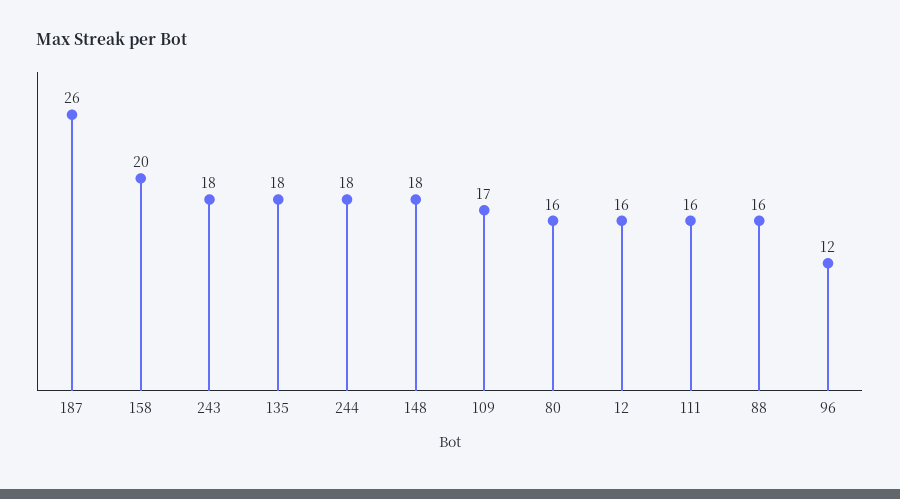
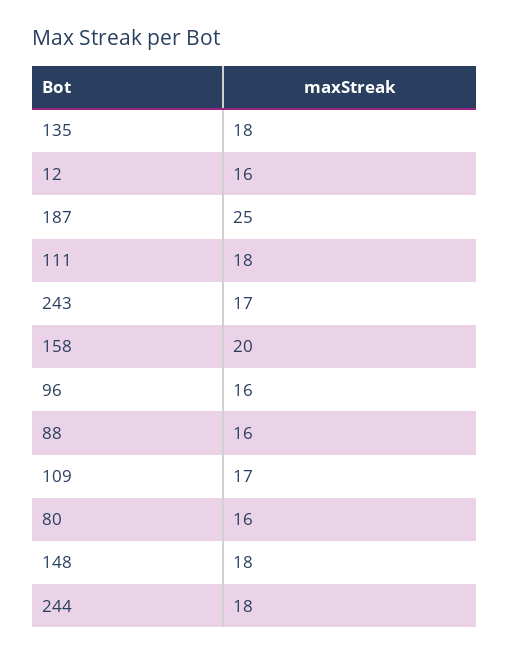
  {
-   "187": 26,
+   "187": 25,
    "158": 20,
-   "243": 18,
+   "243": 17,
    "135": 18,
    "244": 18,
    "148": 18,
    "109": 17,
    "80": 16,
    "12": 16,
-   "111": 16,
+   "111": 18,
    "88": 16,
-   "96": 12
+   "96": 16
  }

